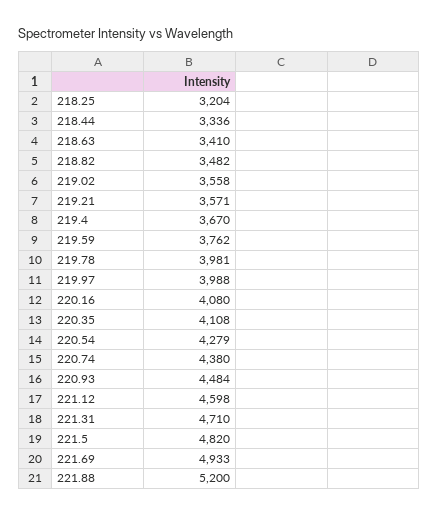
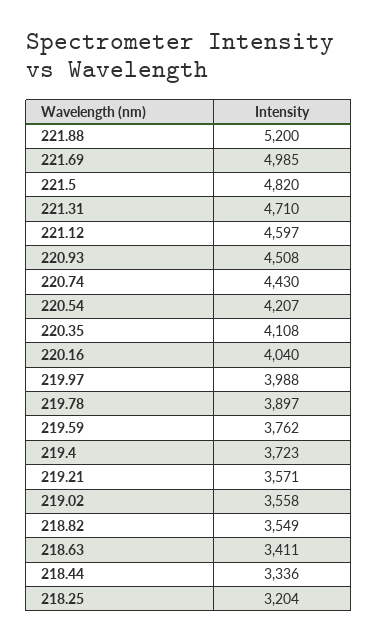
  {
    "218.25": 3204,
    "218.44": 3336,
-   "218.63": 3410,
+   "218.63": 3411,
-   "218.82": 3482,
+   "218.82": 3549,
    "219.02": 3558,
    "219.21": 3571,
-   "219.4": 3670,
+   "219.4": 3723,
    "219.59": 3762,
-   "219.78": 3981,
+   "219.78": 3897,
    "219.97": 3988,
-   "220.16": 4080,
+   "220.16": 4040,
    "220.35": 4108,
-   "220.54": 4279,
+   "220.54": 4207,
-   "220.74": 4380,
+   "220.74": 4430,
-   "220.93": 4484,
+   "220.93": 4508,
-   "221.12": 4598,
+   "221.12": 4597,
    "221.31": 4710,
    "221.5": 4820,
-   "221.69": 4933,
+   "221.69": 4985,
    "221.88": 5200
  }

